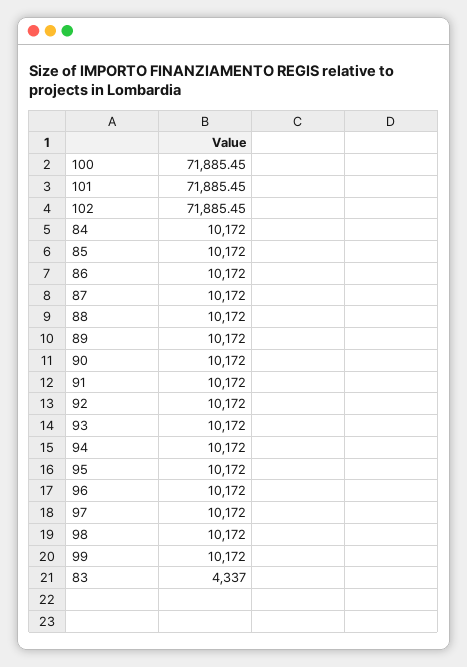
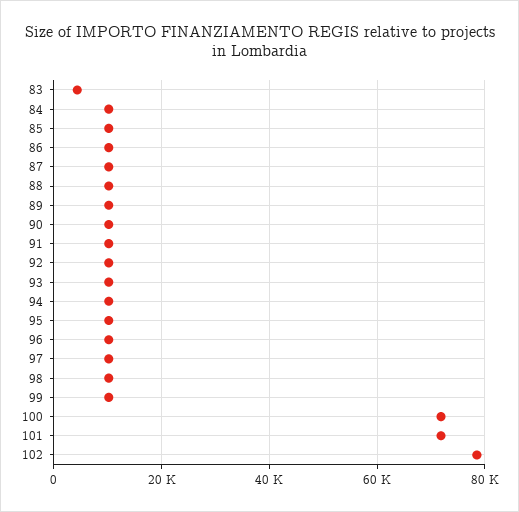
  {
    "100": 71885.45,
    "101": 71885.45,
-   "102": 71885.45,
+   "102": 78000,
    "84": 10172,
    "85": 10172,
    "86": 10172,
    "87": 10172,
    "88": 10172,
    "89": 10172,
    "90": 10172,
    "91": 10172,
    "92": 10172,
    "93": 10172,
    "94": 10172,
    "95": 10172,
    "96": 10172,
    "97": 10172,
    "98": 10172,
    "99": 10172,
    "83": 4337
  }

